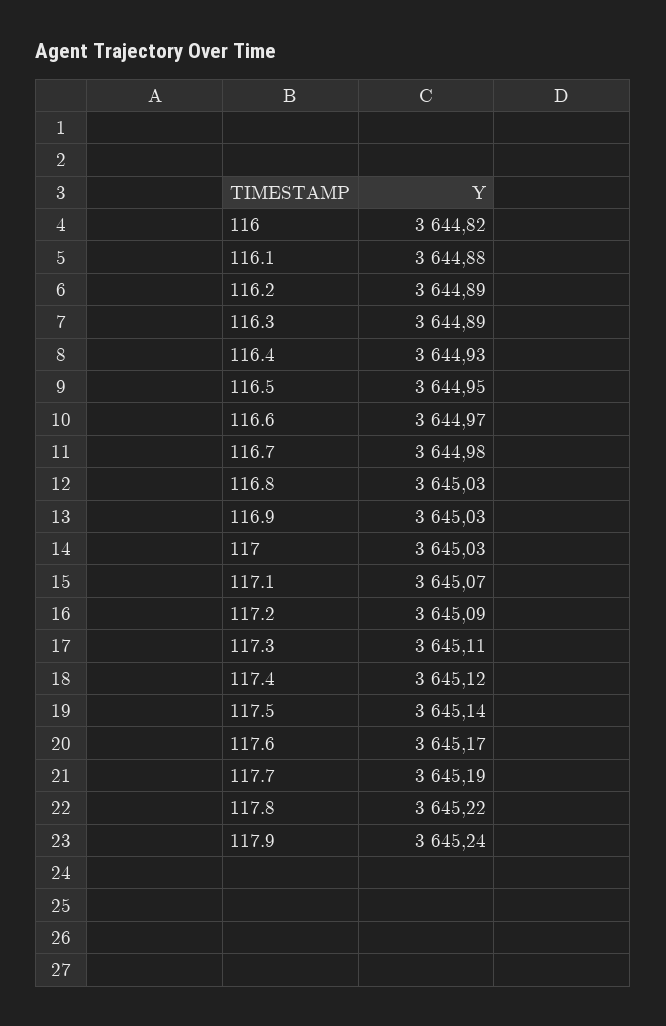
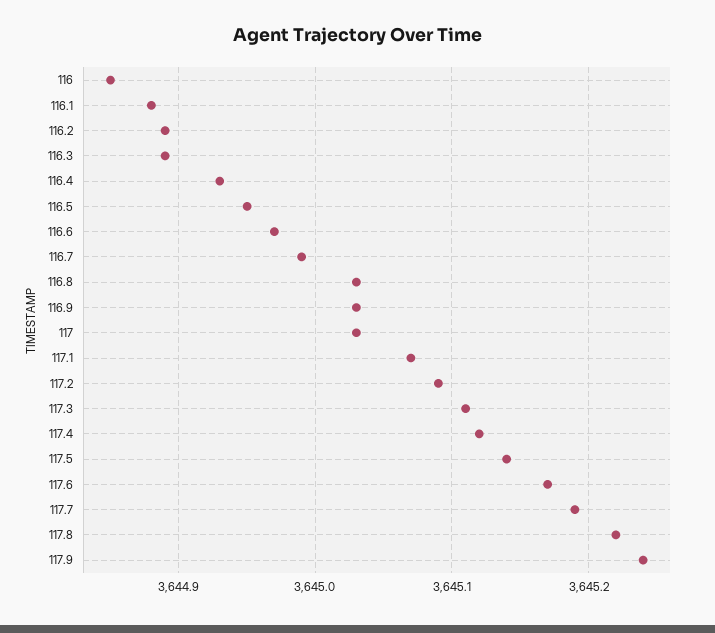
  {
-   "116": 3644.82,
+   "116": 3644.85,
    "116.1": 3644.88,
    "116.2": 3644.89,
    "116.3": 3644.89,
    "116.4": 3644.93,
    "116.5": 3644.95,
    "116.6": 3644.97,
-   "116.7": 3644.98,
+   "116.7": 3644.99,
    "116.8": 3645.03,
    "116.9": 3645.03,
    "117": 3645.03,
    "117.1": 3645.07,
    "117.2": 3645.09,
    "117.3": 3645.11,
    "117.4": 3645.12,
    "117.5": 3645.14,
    "117.6": 3645.17,
    "117.7": 3645.19,
    "117.8": 3645.22,
    "117.9": 3645.24
  }

